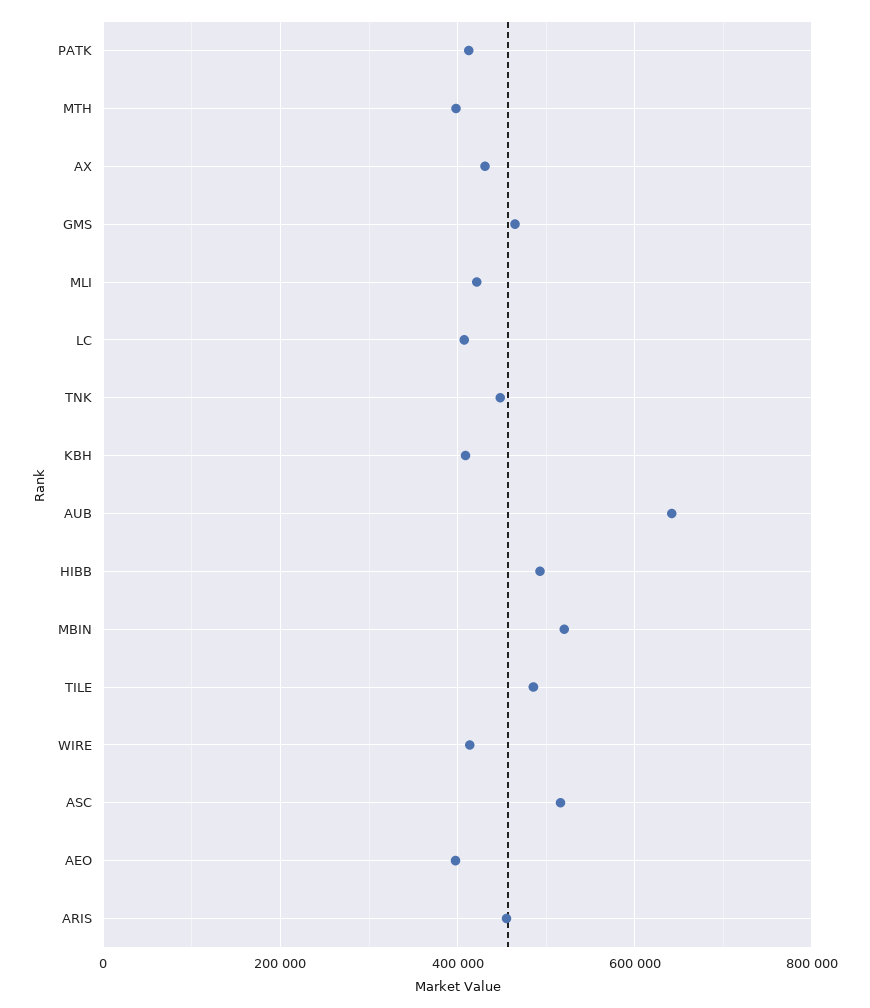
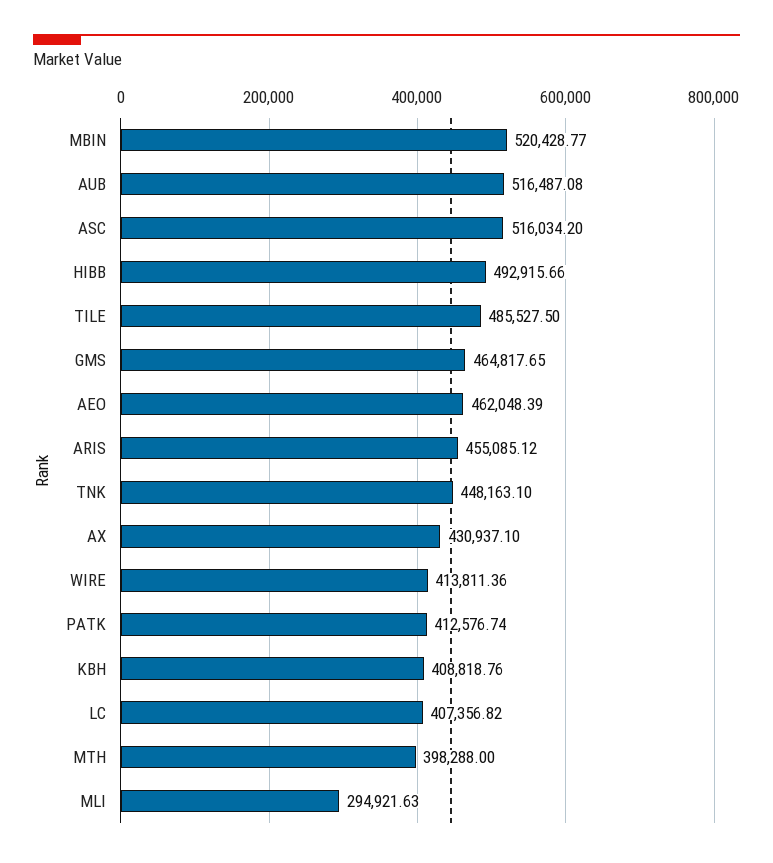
  {
    "PATK": 412576.74,
    "MTH": 398288,
    "AX": 430937.1,
    "GMS": 464817.65,
-   "MLI": 420000,
+   "MLI": 294921.63,
    "LC": 407356.82,
    "TNK": 448163.1,
    "KBH": 408818.76,
-   "AUB": 640000,
+   "AUB": 516487.08,
    "HIBB": 492915.66,
    "MBIN": 520428.77,
    "TILE": 485527.5,
    "WIRE": 413811.36,
    "ASC": 516034.2,
-   "AEO": 400000,
+   "AEO": 462048.39,
    "ARIS": 455085.12
  }

